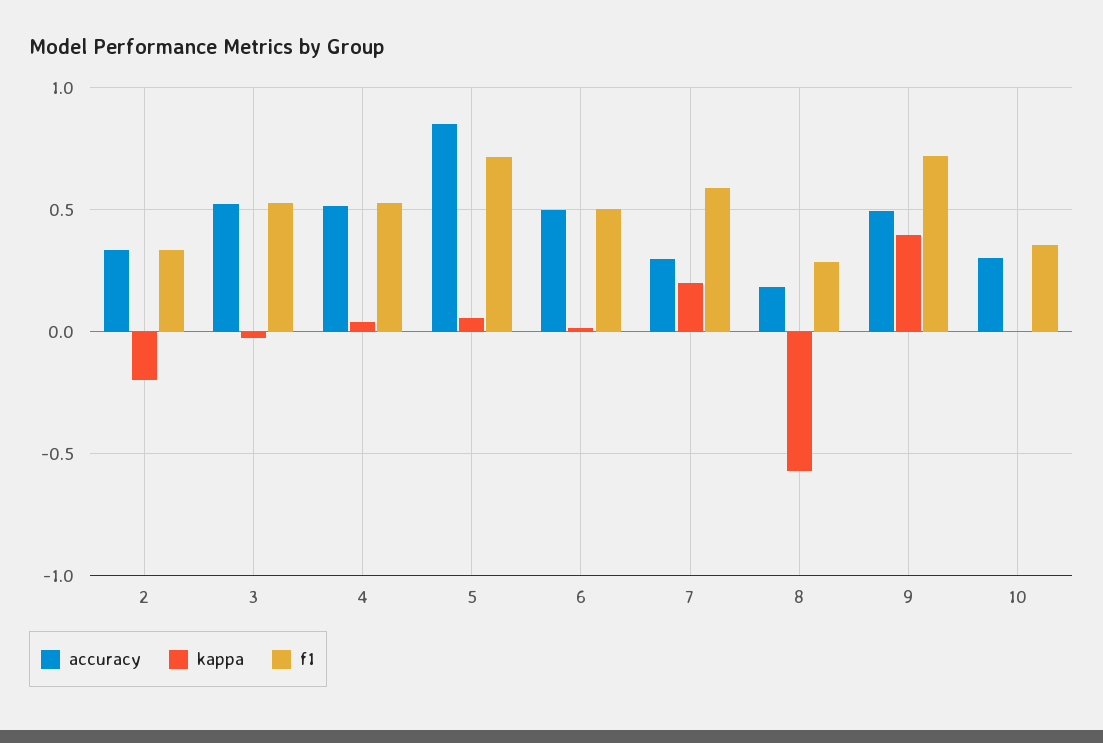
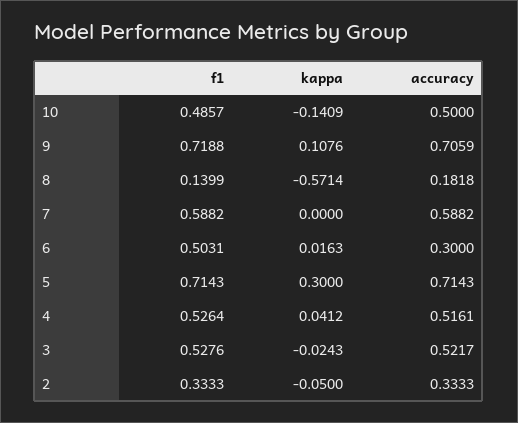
  {
    "accuracy": {
      "2": 0.3333,
      "3": 0.5217,
      "4": 0.5161,
-     "5": 0.85,
+     "5": 0.7143,
-     "6": 0.5,
+     "6": 0.3,
-     "7": 0.3,
+     "7": 0.5882,
      "8": 0.1818,
-     "9": 0.5,
+     "9": 0.7059,
-     "10": 0.3
+     "10": 0.5
    },
    "kappa": {
-     "2": -0.2,
+     "2": -0.05,
      "3": -0.0243,
      "4": 0.0412,
-     "5": 0.05,
+     "5": 0.3,
      "6": 0.0163,
-     "7": 0.2,
+     "7": 0,
      "8": -0.5714,
-     "9": 0.4,
+     "9": 0.1076,
-     "10": 0
+     "10": -0.1409
    },
    "f1": {
      "2": 0.3333,
      "3": 0.5276,
      "4": 0.5264,
      "5": 0.7143,
      "6": 0.5031,
      "7": 0.5882,
-     "8": 0.3,
+     "8": 0.1399,
      "9": 0.7188,
-     "10": 0.35
+     "10": 0.4857
    }
  }

